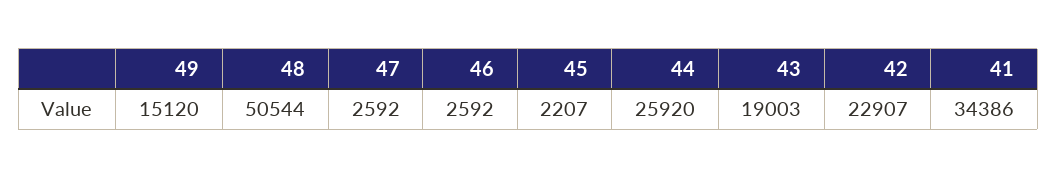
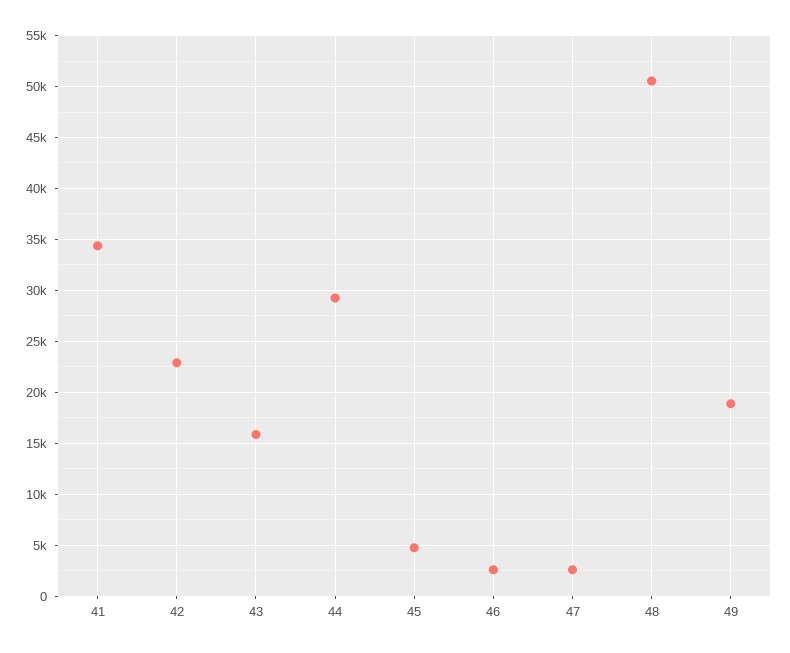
  {
-   "49": 15120,
+   "49": 19000,
    "48": 50544,
    "47": 2592,
    "46": 2592,
-   "45": 2207,
+   "45": 5000,
-   "44": 25920,
+   "44": 29000,
-   "43": 19003,
+   "43": 16000,
    "42": 22907,
    "41": 34386
  }

